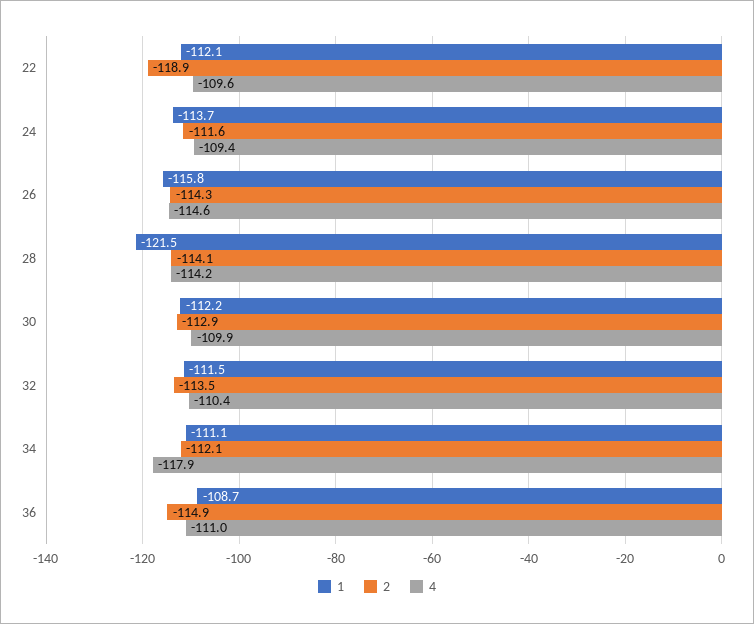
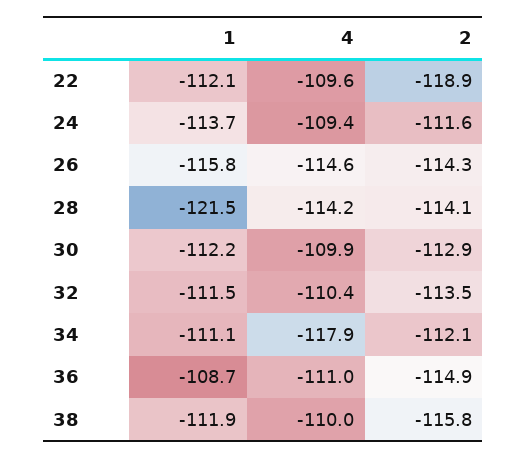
  {
    "1": {
      "22": -112.1,
      "24": -113.7,
      "26": -115.8,
      "28": -121.5,
      "30": -112.2,
      "32": -111.5,
      "34": -111.1,
-     "36": -108.7
+     "36": -108.7,
+     "38": -111.9
    },
    "2": {
      "22": -118.9,
      "24": -111.6,
      "26": -114.3,
      "28": -114.1,
      "30": -112.9,
      "32": -113.5,
      "34": -112.1,
-     "36": -114.9
+     "36": -114.9,
+     "38": -115.8
    },
    "4": {
      "22": -109.6,
      "24": -109.4,
      "26": -114.6,
      "28": -114.2,
      "30": -109.9,
      "32": -110.4,
      "34": -117.9,
-     "36": -111
+     "36": -111,
+     "38": -110
    }
  }

